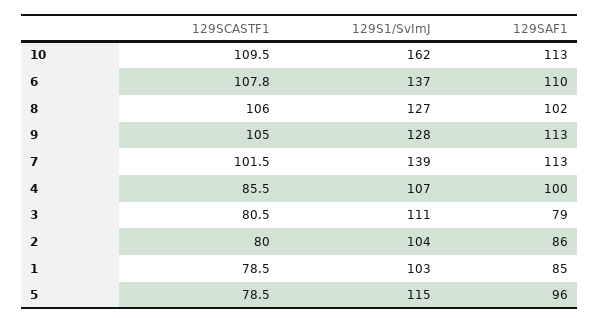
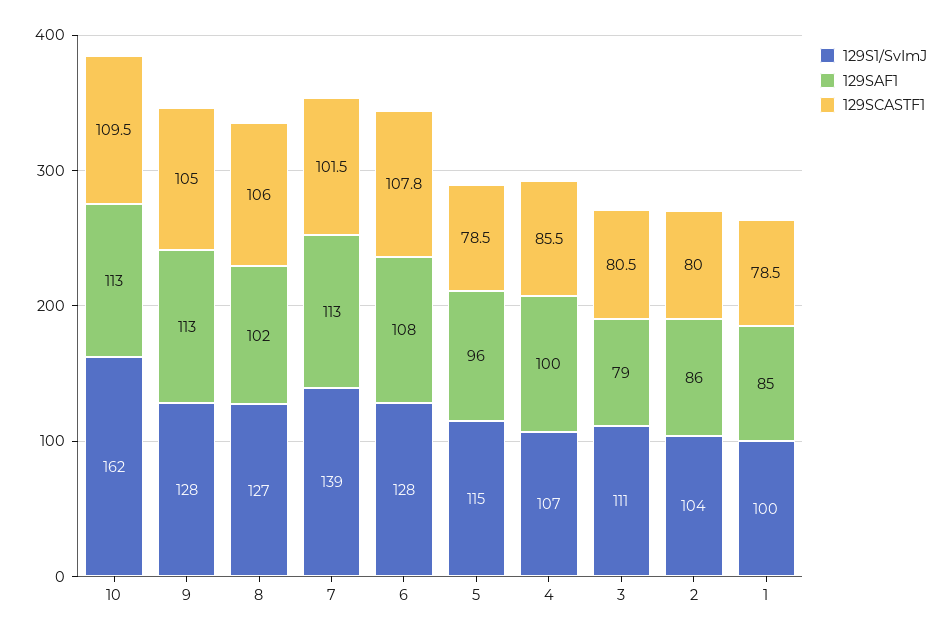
  {
    "129SCASTF1": {
      "10": 109.5,
      "6": 107.8,
      "8": 106,
      "9": 105,
      "7": 101.5,
      "4": 85.5,
      "3": 80.5,
      "2": 80,
      "1": 78.5,
      "5": 78.5
    },
    "129S1/SvImJ": {
      "10": 162,
-     "6": 137,
+     "6": 128,
      "8": 127,
      "9": 128,
      "7": 139,
      "4": 107,
      "3": 111,
      "2": 104,
-     "1": 103,
+     "1": 100,
      "5": 115
    },
    "129SAF1": {
      "10": 113,
-     "6": 110,
+     "6": 108,
      "8": 102,
      "9": 113,
      "7": 113,
      "4": 100,
      "3": 79,
      "2": 86,
      "1": 85,
      "5": 96
    }
  }

